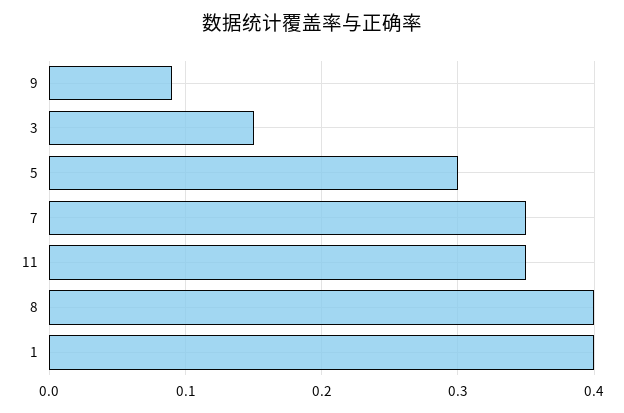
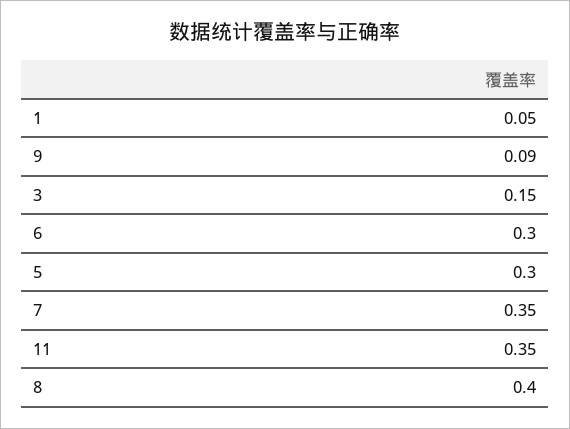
  {
    "9": 0.09,
    "3": 0.15,
    "5": 0.3,
    "7": 0.35,
    "11": 0.35,
    "8": 0.4,
-   "1": 0.4
+   "1": 0.05,
+   "6": 0.3
  }

